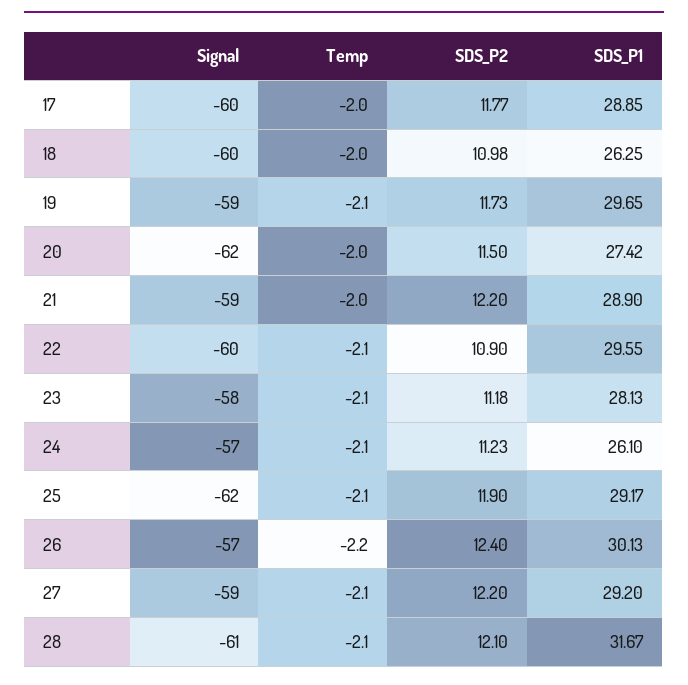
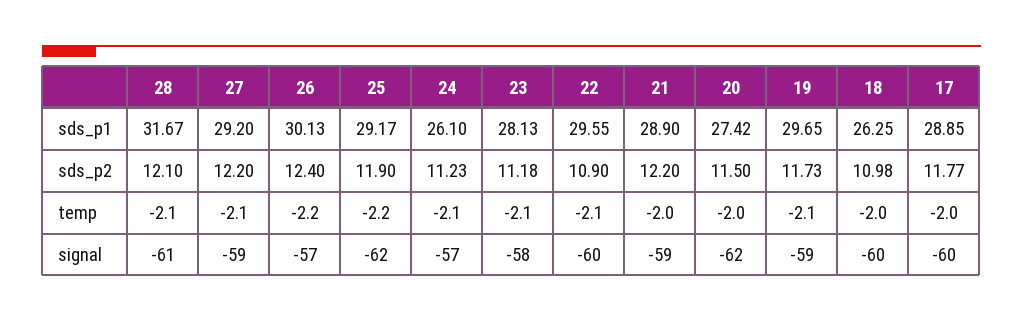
  {
    "Signal": {
      "17": -60,
      "18": -60,
      "19": -59,
      "20": -62,
      "21": -59,
      "22": -60,
      "23": -58,
      "24": -57,
      "25": -62,
      "26": -57,
      "27": -59,
      "28": -61
    },
    "Temp": {
      "17": -2,
      "18": -2,
      "19": -2.1,
      "20": -2,
      "21": -2,
      "22": -2.1,
      "23": -2.1,
      "24": -2.1,
-     "25": -2.1,
+     "25": -2.2,
      "26": -2.2,
      "27": -2.1,
      "28": -2.1
    },
    "SDS_P2": {
      "17": 11.77,
      "18": 10.98,
      "19": 11.73,
      "20": 11.5,
      "21": 12.2,
      "22": 10.9,
      "23": 11.18,
      "24": 11.23,
      "25": 11.9,
      "26": 12.4,
      "27": 12.2,
      "28": 12.1
    },
    "SDS_P1": {
      "17": 28.85,
      "18": 26.25,
      "19": 29.65,
      "20": 27.42,
      "21": 28.9,
      "22": 29.55,
      "23": 28.13,
      "24": 26.1,
      "25": 29.17,
      "26": 30.13,
      "27": 29.2,
      "28": 31.67
    }
  }

